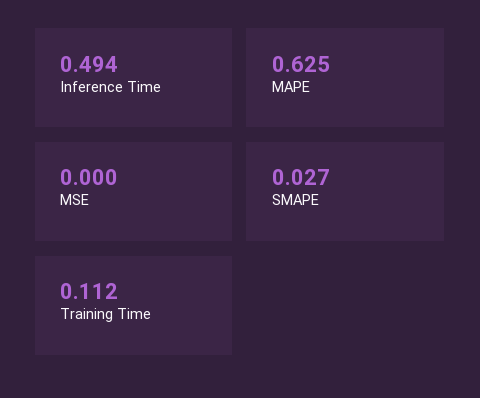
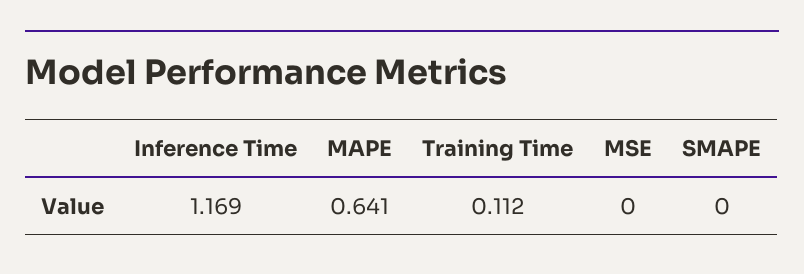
  {
-   "Inference Time": 0.494,
+   "Inference Time": 1.169,
-   "MAPE": 0.625,
+   "MAPE": 0.641,
    "MSE": 0,
-   "SMAPE": 0.027,
+   "SMAPE": 0,
    "Training Time": 0.112
  }

